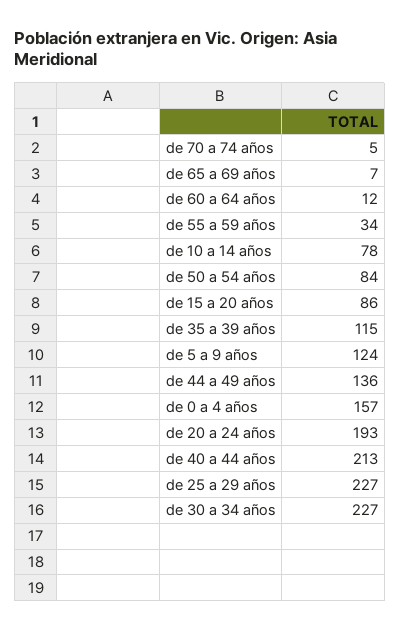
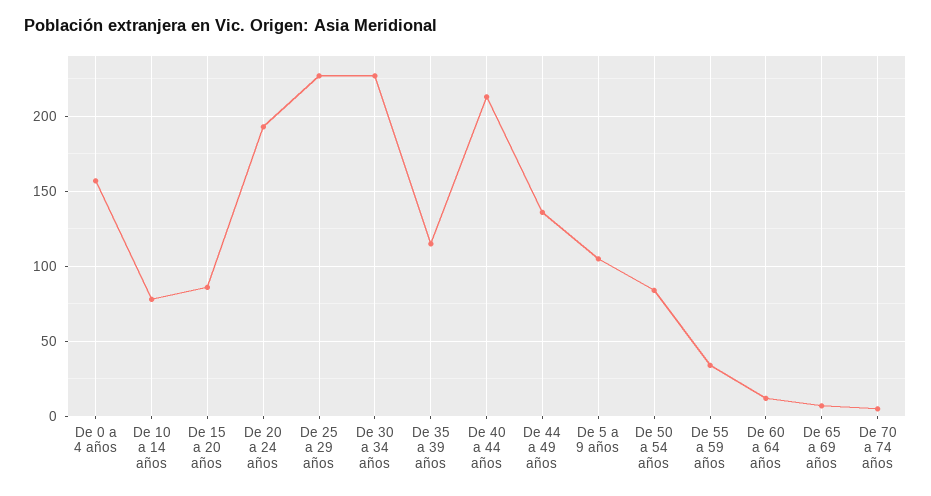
  {
    "de 70 a 74 años": 5,
    "de 65 a 69 años": 7,
    "de 60 a 64 años": 12,
    "de 55 a 59 años": 34,
    "de 10 a 14 años": 78,
    "de 50 a 54 años": 84,
    "de 15 a 20 años": 86,
    "de 35 a 39 años": 115,
-   "de 5 a 9 años": 124,
+   "de 5 a 9 años": 105,
    "de 44 a 49 años": 136,
    "de 0 a 4 años": 157,
    "de 20 a 24 años": 193,
    "de 40 a 44 años": 213,
    "de 25 a 29 años": 227,
    "de 30 a 34 años": 227
  }

